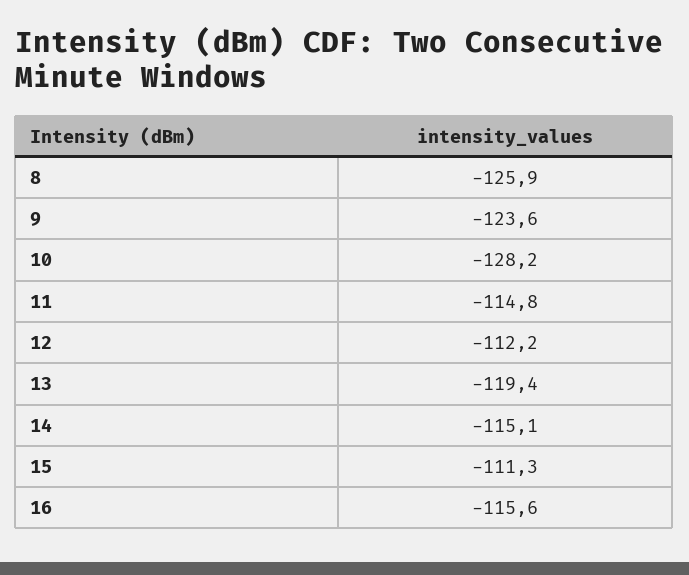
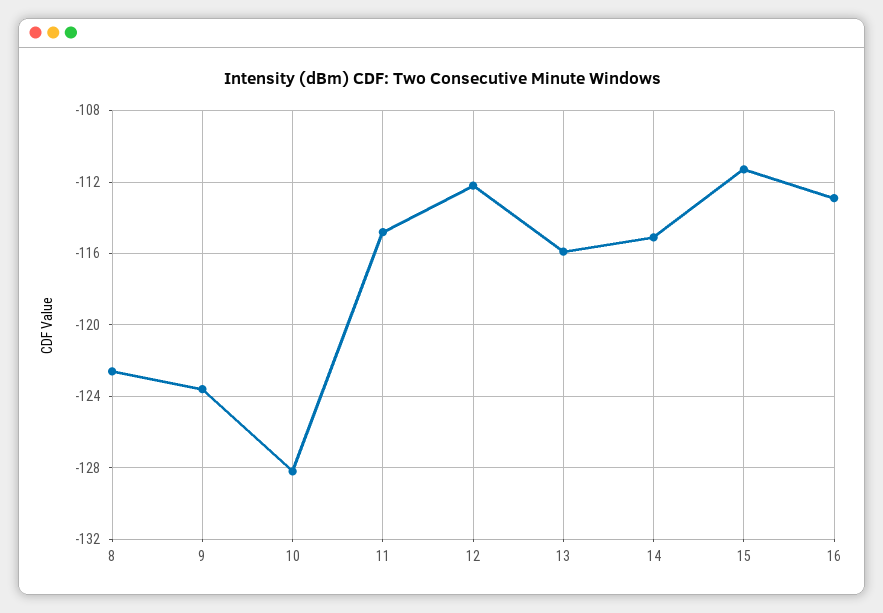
  {
-   "8": -125.9,
+   "8": -122.5,
    "9": -123.6,
    "10": -128.2,
    "11": -114.8,
    "12": -112.2,
-   "13": -119.4,
+   "13": -116,
    "14": -115.1,
    "15": -111.3,
-   "16": -115.6
+   "16": -113
  }

